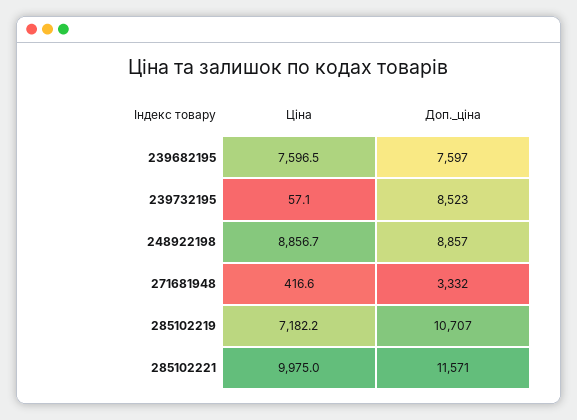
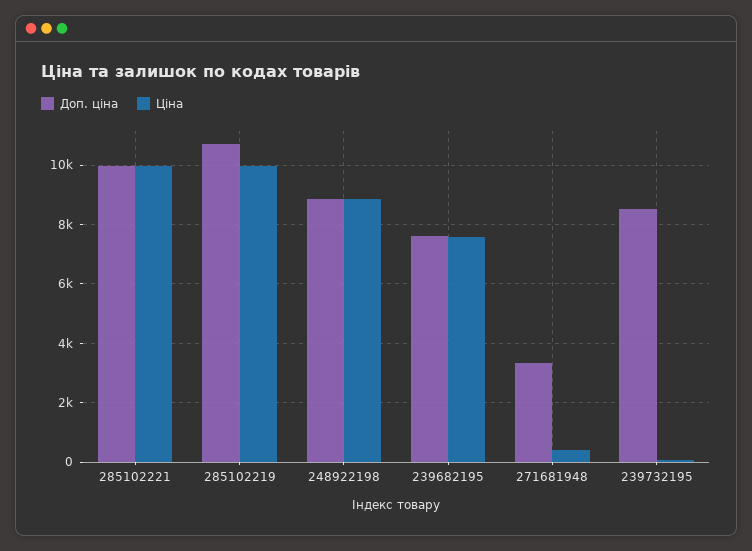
  {
    "Ціна": {
      "239682195": 7596.5,
      "239732195": 57.1,
      "248922198": 8856.7,
      "271681948": 416.6,
-     "285102219": 7182.2,
+     "285102219": 10000,
      "285102221": 9975
    },
    "Доп._ціна": {
      "239682195": 7597,
      "239732195": 8523,
      "248922198": 8857,
      "271681948": 3332,
      "285102219": 10707,
-     "285102221": 11571
+     "285102221": 10000
    }
  }

